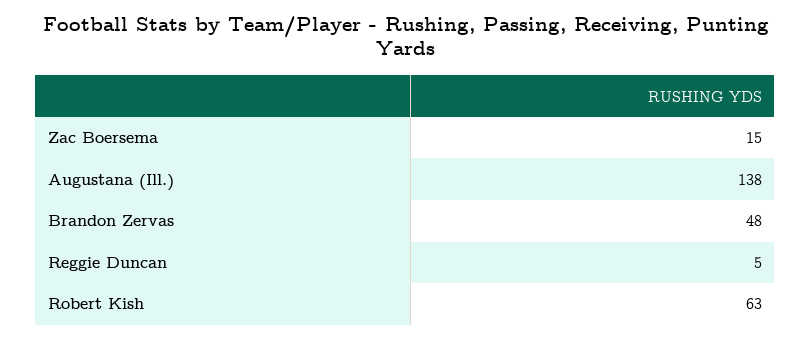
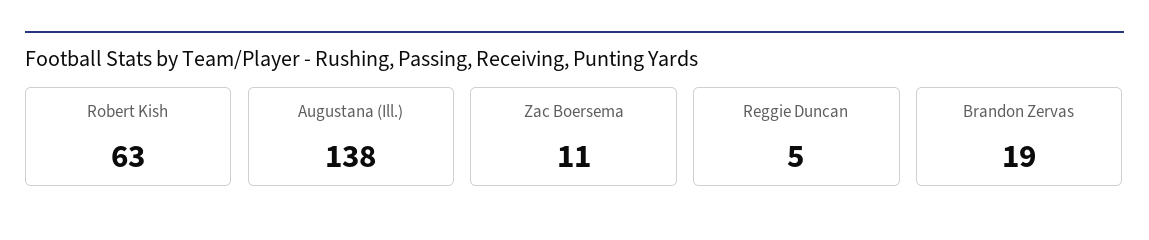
  {
-   "Zac Boersema": 15,
+   "Zac Boersema": 11,
    "Augustana (Ill.)": 138,
-   "Brandon Zervas": 48,
+   "Brandon Zervas": 19,
    "Reggie Duncan": 5,
    "Robert Kish": 63
  }

